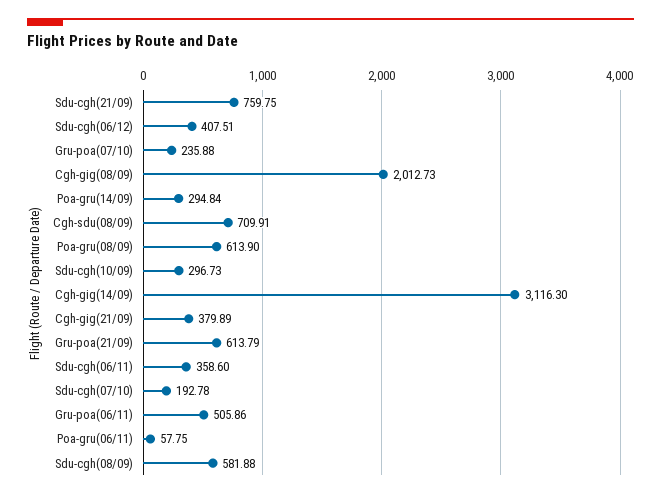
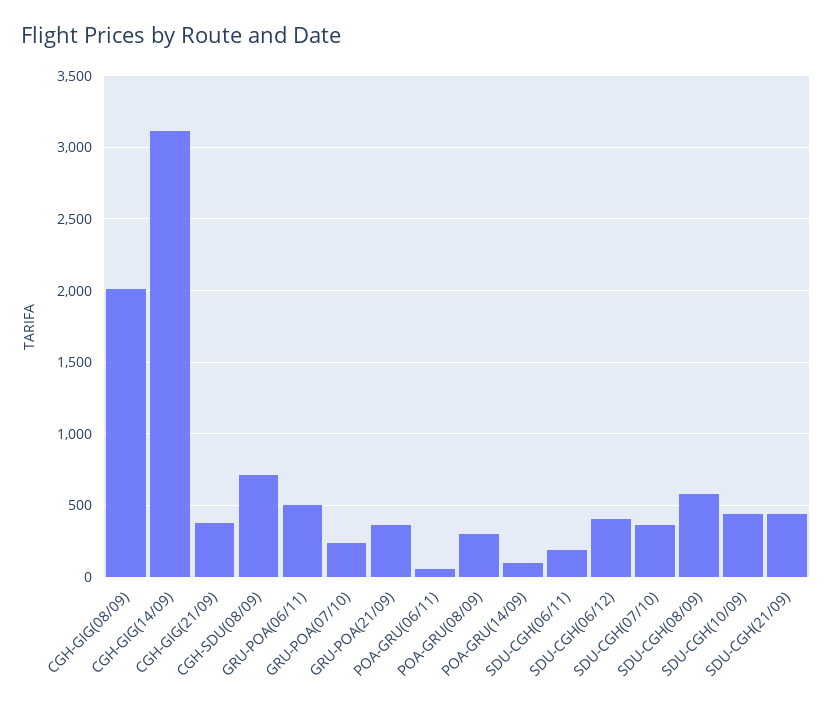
  {
-   "Sdu-cgh(21/09)": 759.75,
+   "Sdu-cgh(21/09)": 450,
    "Sdu-cgh(06/12)": 407.51,
    "Gru-poa(07/10)": 235.88,
    "Cgh-gig(08/09)": 2012.73,
-   "Poa-gru(14/09)": 294.84,
+   "Poa-gru(14/09)": 100,
    "Cgh-sdu(08/09)": 709.91,
-   "Poa-gru(08/09)": 613.9,
+   "Poa-gru(08/09)": 300,
-   "Sdu-cgh(10/09)": 296.73,
+   "Sdu-cgh(10/09)": 450,
    "Cgh-gig(14/09)": 3116.3,
    "Cgh-gig(21/09)": 379.89,
-   "Gru-poa(21/09)": 613.79,
+   "Gru-poa(21/09)": 350,
-   "Sdu-cgh(06/11)": 358.6,
+   "Sdu-cgh(06/11)": 200,
-   "Sdu-cgh(07/10)": 192.78,
+   "Sdu-cgh(07/10)": 350,
    "Gru-poa(06/11)": 505.86,
    "Poa-gru(06/11)": 57.75,
    "Sdu-cgh(08/09)": 581.88
  }

